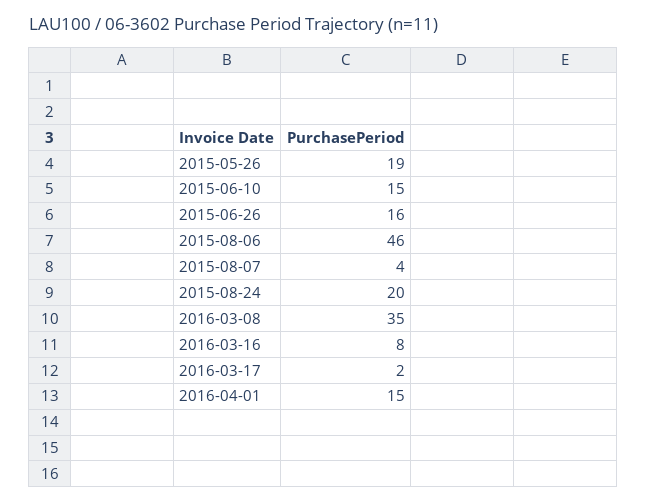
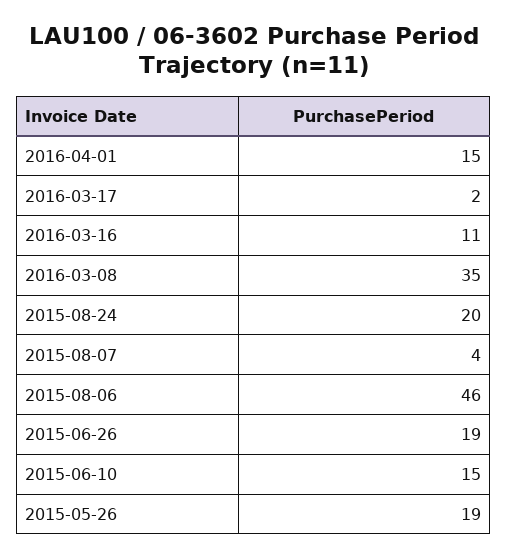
  {
    "2015-05-26": 19,
    "2015-06-10": 15,
-   "2015-06-26": 16,
+   "2015-06-26": 19,
    "2015-08-06": 46,
    "2015-08-07": 4,
    "2015-08-24": 20,
    "2016-03-08": 35,
-   "2016-03-16": 8,
+   "2016-03-16": 11,
    "2016-03-17": 2,
    "2016-04-01": 15
  }

